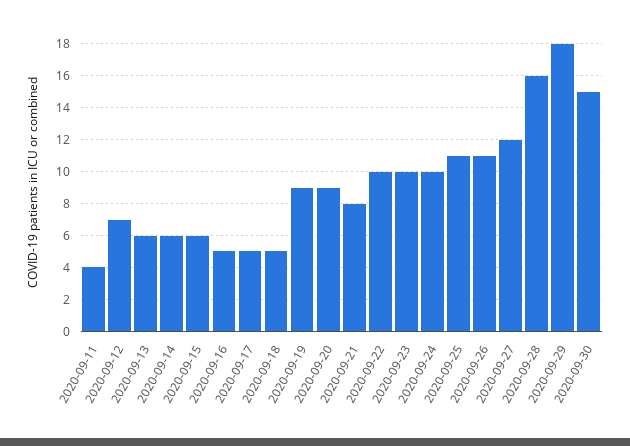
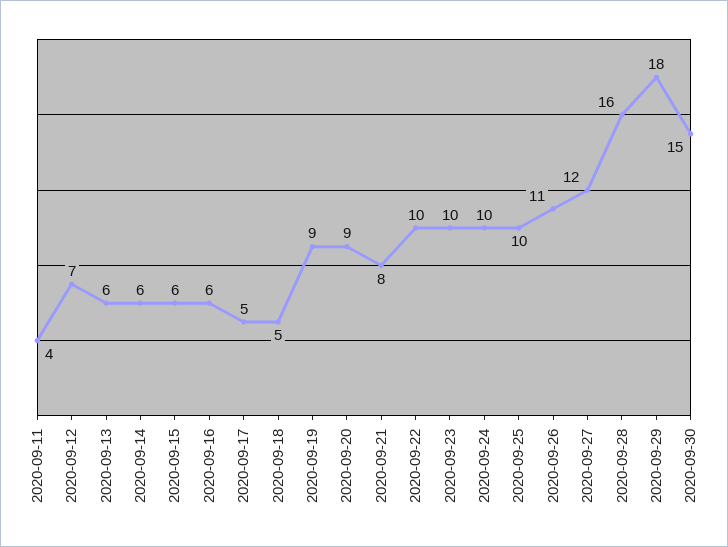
  {
    "2020-09-11": 4,
    "2020-09-12": 7,
    "2020-09-13": 6,
    "2020-09-14": 6,
    "2020-09-15": 6,
-   "2020-09-16": 5,
+   "2020-09-16": 6,
    "2020-09-17": 5,
    "2020-09-18": 5,
    "2020-09-19": 9,
    "2020-09-20": 9,
    "2020-09-21": 8,
    "2020-09-22": 10,
    "2020-09-23": 10,
    "2020-09-24": 10,
-   "2020-09-25": 11,
+   "2020-09-25": 10,
    "2020-09-26": 11,
    "2020-09-27": 12,
    "2020-09-28": 16,
    "2020-09-29": 18,
    "2020-09-30": 15
  }

